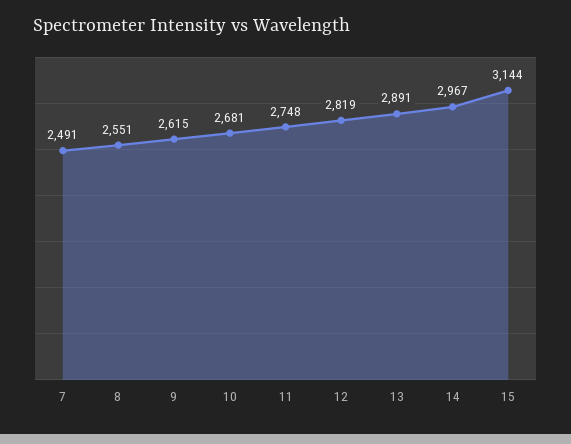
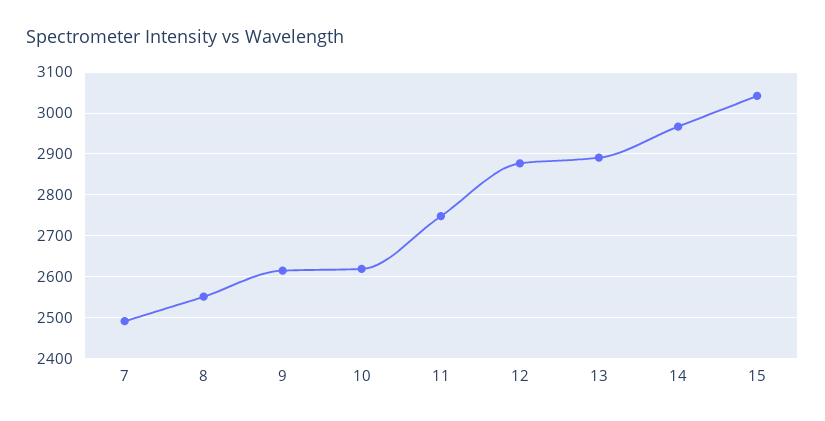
  {
    "7": 2491,
    "8": 2551,
    "9": 2615,
-   "10": 2681,
+   "10": 2620,
    "11": 2748,
-   "12": 2819,
+   "12": 2880,
    "13": 2891,
    "14": 2967,
-   "15": 3144
+   "15": 3040
  }

